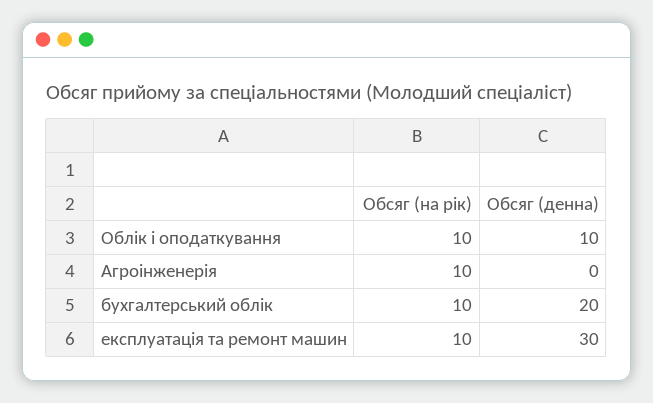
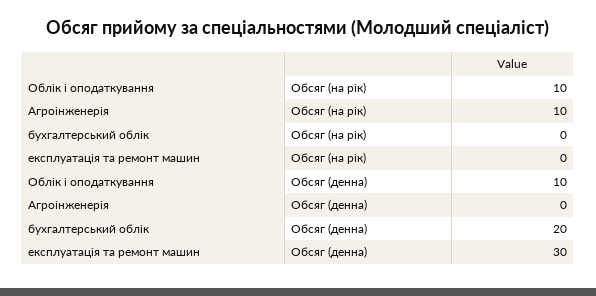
  {
    "Обсяг (на рік)": {
      "Облік і оподаткування": 10,
      "Агроінженерія": 10,
-     "бухгалтерський облік": 10,
+     "бухгалтерський облік": 0,
-     "експлуатація та ремонт машин": 10
+     "експлуатація та ремонт машин": 0
    },
    "Обсяг (денна)": {
      "Облік і оподаткування": 10,
      "Агроінженерія": 0,
      "бухгалтерський облік": 20,
      "експлуатація та ремонт машин": 30
    }
  }

